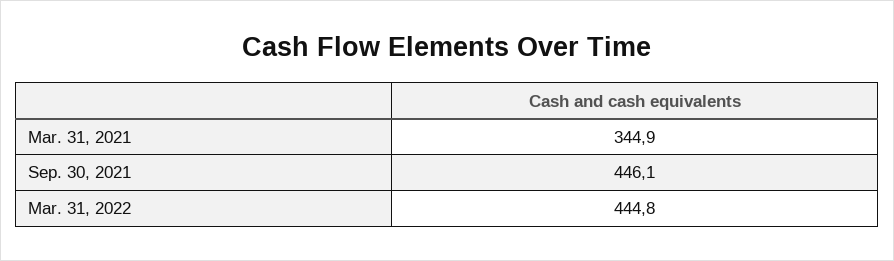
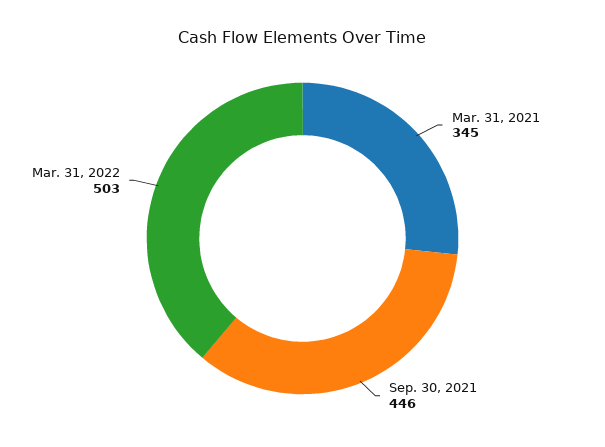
  {
    "Mar. 31, 2021": 344.9,
    "Sep. 30, 2021": 446.1,
-   "Mar. 31, 2022": 444.8
+   "Mar. 31, 2022": 503
  }

